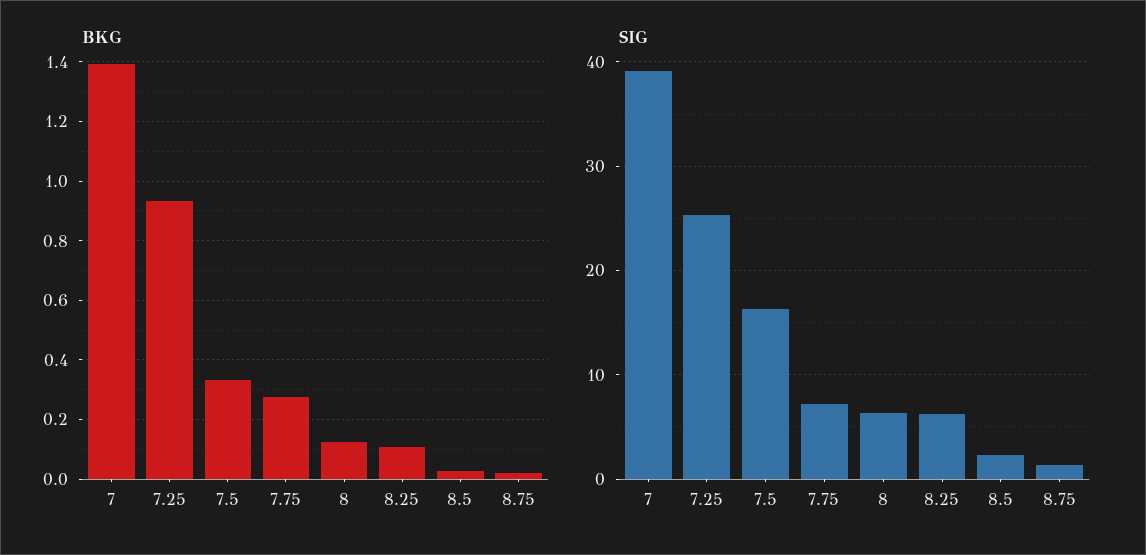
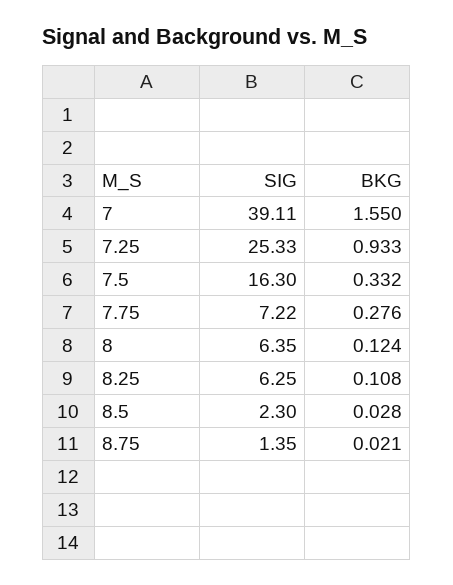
  {
    "BKG": {
-     "7": 1.4,
+     "7": 1.55,
      "7.25": 0.933,
      "7.5": 0.332,
      "7.75": 0.276,
      "8": 0.124,
      "8.25": 0.108,
      "8.5": 0.028,
      "8.75": 0.021
    },
    "SIG": {
      "7": 39.11,
      "7.25": 25.33,
      "7.5": 16.3,
      "7.75": 7.22,
      "8": 6.35,
      "8.25": 6.25,
      "8.5": 2.3,
      "8.75": 1.35
    }
  }

